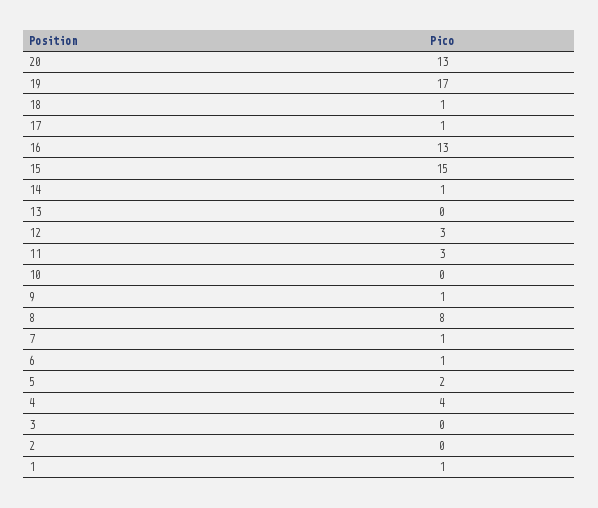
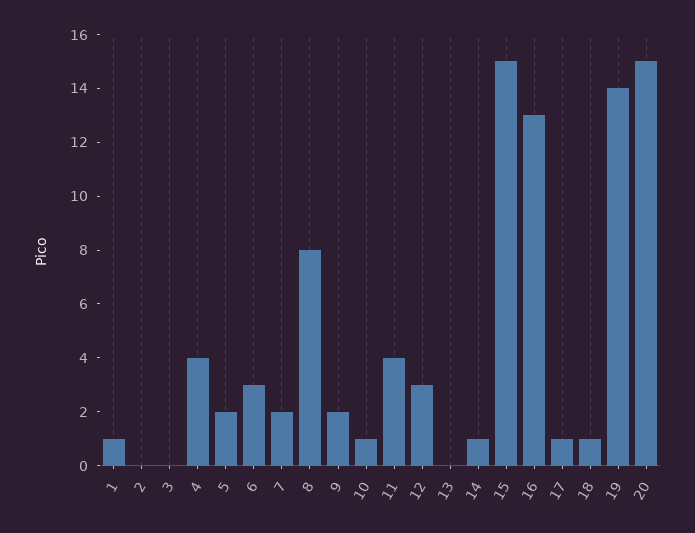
  {
-   "20": 13,
+   "20": 15,
-   "19": 17,
+   "19": 14,
    "18": 1,
    "17": 1,
    "16": 13,
    "15": 15,
    "14": 1,
    "13": 0,
    "12": 3,
-   "11": 3,
+   "11": 4,
-   "10": 0,
+   "10": 1,
-   "9": 1,
+   "9": 2,
    "8": 8,
-   "7": 1,
+   "7": 2,
-   "6": 1,
+   "6": 3,
    "5": 2,
    "4": 4,
    "3": 0,
    "2": 0,
    "1": 1
  }

